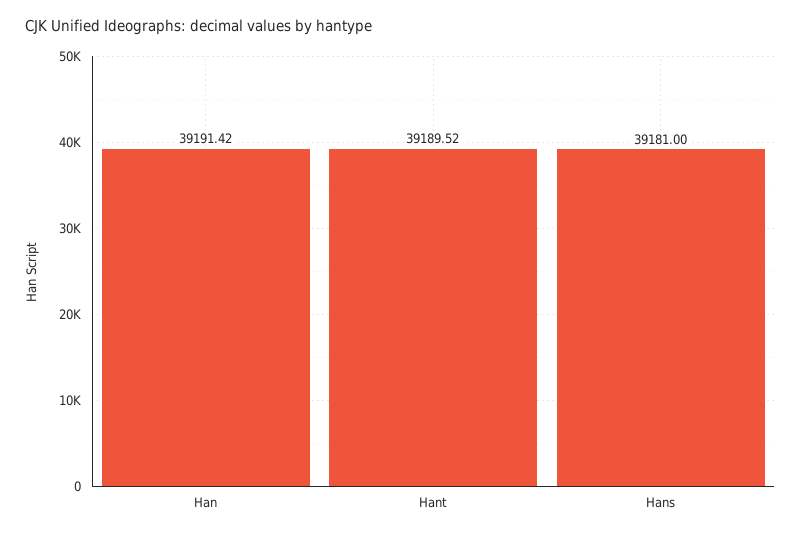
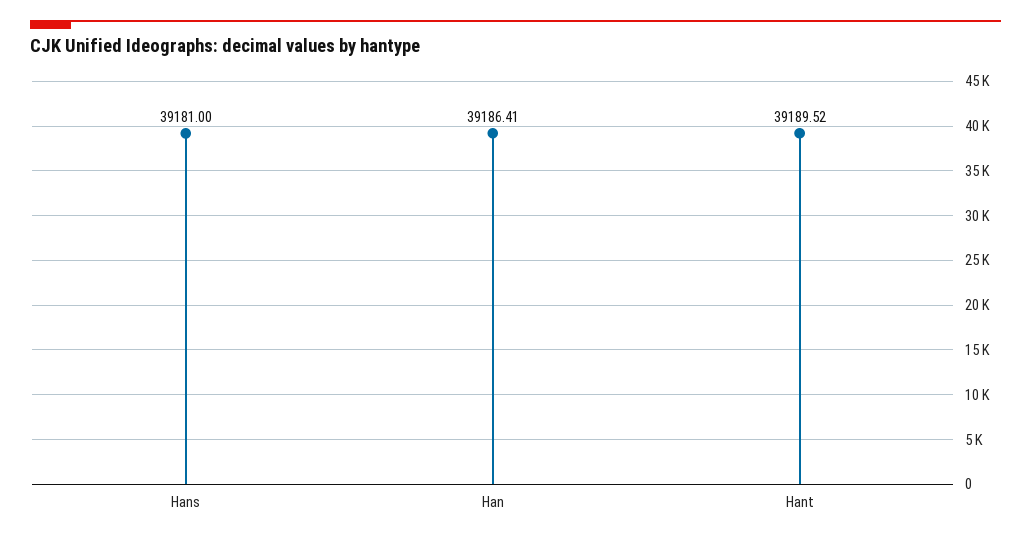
  {
-   "Han": 39191.42,
+   "Han": 39186.41,
    "Hant": 39189.52,
    "Hans": 39181
  }

